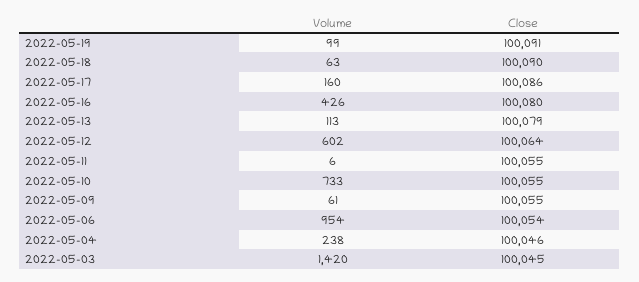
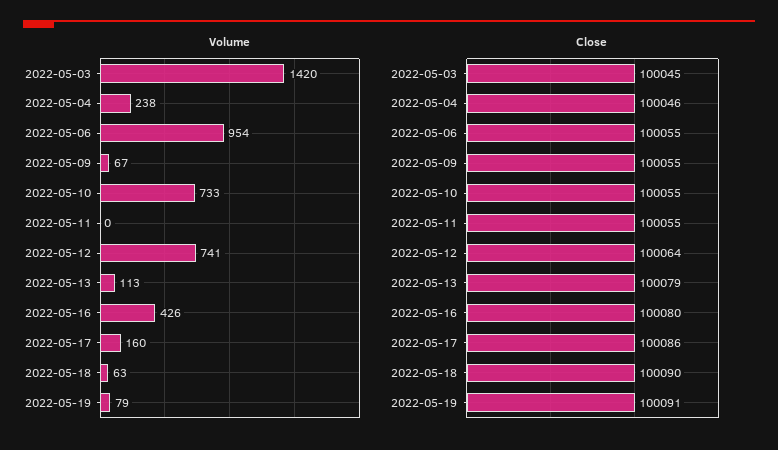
  {
    "Volume": {
-     "2022-05-19": 99,
+     "2022-05-19": 79,
      "2022-05-18": 63,
      "2022-05-17": 160,
      "2022-05-16": 426,
      "2022-05-13": 113,
-     "2022-05-12": 602,
+     "2022-05-12": 741,
-     "2022-05-11": 6,
+     "2022-05-11": 0,
      "2022-05-10": 733,
-     "2022-05-09": 61,
+     "2022-05-09": 67,
      "2022-05-06": 954,
      "2022-05-04": 238,
      "2022-05-03": 1420
    },
    "Close": {
      "2022-05-19": 100091,
      "2022-05-18": 100090,
      "2022-05-17": 100086,
      "2022-05-16": 100080,
      "2022-05-13": 100079,
      "2022-05-12": 100064,
      "2022-05-11": 100055,
      "2022-05-10": 100055,
      "2022-05-09": 100055,
-     "2022-05-06": 100054,
+     "2022-05-06": 100055,
      "2022-05-04": 100046,
      "2022-05-03": 100045
    }
  }

